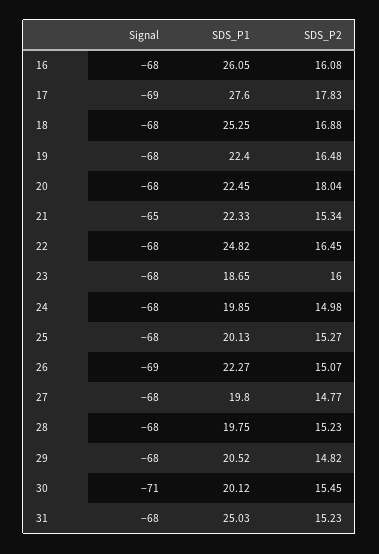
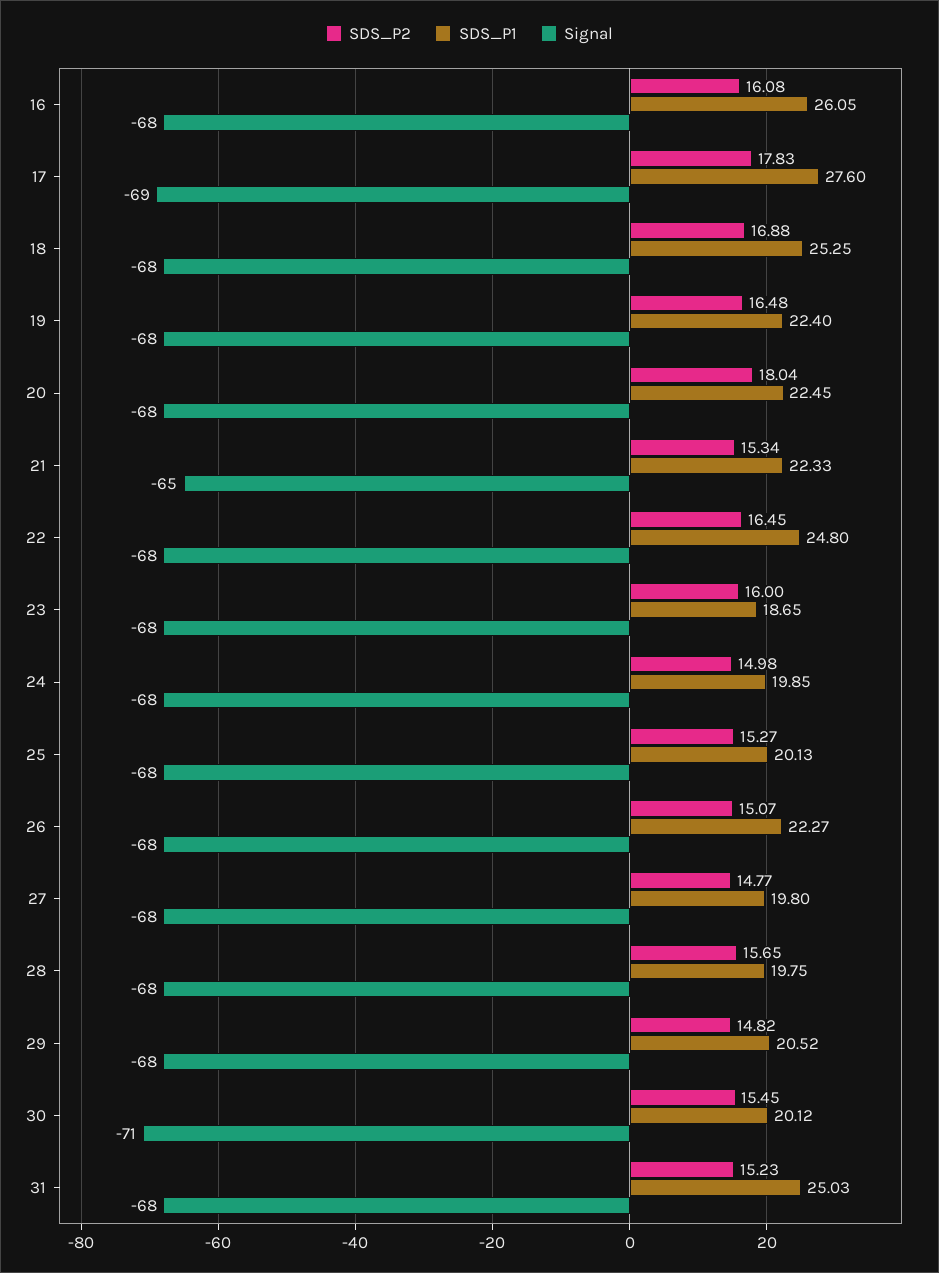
  {
    "Signal": {
      "16": -68,
      "17": -69,
      "18": -68,
      "19": -68,
      "20": -68,
      "21": -65,
      "22": -68,
      "23": -68,
      "24": -68,
      "25": -68,
-     "26": -69,
+     "26": -68,
      "27": -68,
      "28": -68,
      "29": -68,
      "30": -71,
      "31": -68
    },
    "SDS_P1": {
      "16": 26.05,
      "17": 27.6,
      "18": 25.25,
      "19": 22.4,
      "20": 22.45,
      "21": 22.33,
-     "22": 24.82,
+     "22": 24.8,
      "23": 18.65,
      "24": 19.85,
      "25": 20.13,
      "26": 22.27,
      "27": 19.8,
      "28": 19.75,
      "29": 20.52,
      "30": 20.12,
      "31": 25.03
    },
    "SDS_P2": {
      "16": 16.08,
      "17": 17.83,
      "18": 16.88,
      "19": 16.48,
      "20": 18.04,
      "21": 15.34,
      "22": 16.45,
      "23": 16,
      "24": 14.98,
      "25": 15.27,
      "26": 15.07,
      "27": 14.77,
-     "28": 15.23,
+     "28": 15.65,
      "29": 14.82,
      "30": 15.45,
      "31": 15.23
    }
  }

